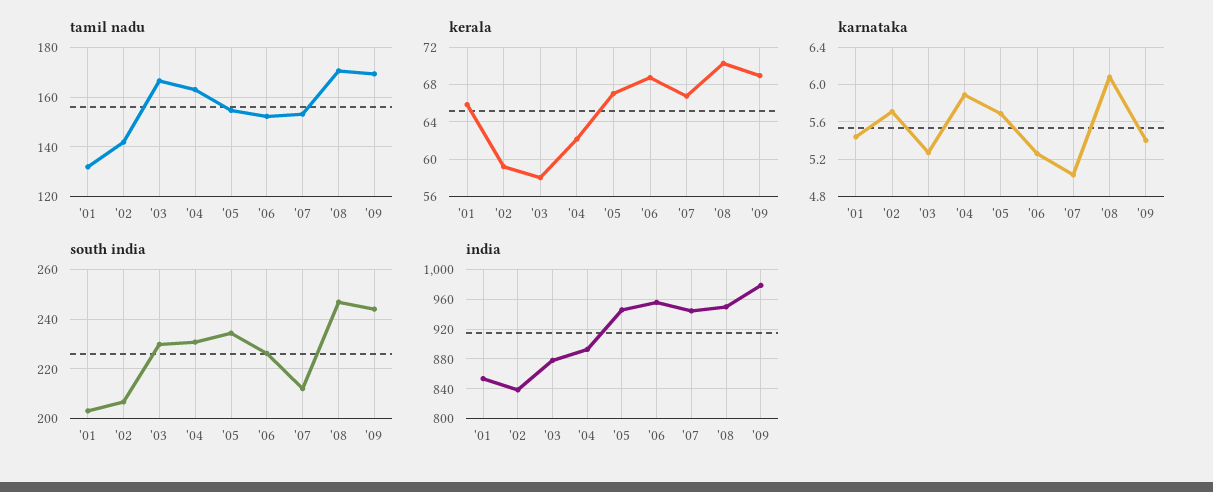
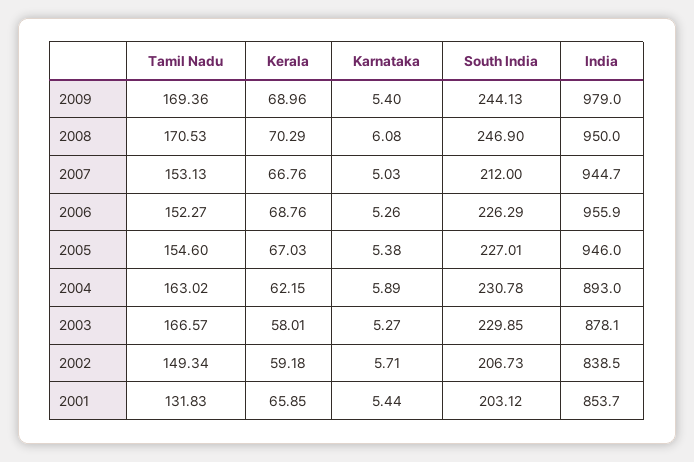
  {
    "tamil nadu": {
      "'01": 131.83,
-     "'02": 142.5,
+     "'02": 149.34,
      "'03": 166.57,
      "'04": 163.02,
      "'05": 154.6,
      "'06": 152.27,
      "'07": 153.13,
      "'08": 170.53,
      "'09": 169.36
    },
    "kerala": {
      "'01": 65.85,
      "'02": 59.18,
      "'03": 58.01,
      "'04": 62.15,
      "'05": 67.03,
      "'06": 68.76,
      "'07": 66.76,
      "'08": 70.29,
      "'09": 68.96
    },
    "karnataka": {
      "'01": 5.44,
      "'02": 5.71,
      "'03": 5.27,
      "'04": 5.89,
-     "'05": 5.7,
+     "'05": 5.38,
      "'06": 5.26,
      "'07": 5.03,
      "'08": 6.08,
      "'09": 5.4
    },
    "south india": {
      "'01": 203.12,
      "'02": 206.73,
      "'03": 229.85,
      "'04": 230.78,
-     "'05": 235,
+     "'05": 227.01,
      "'06": 226.29,
      "'07": 212,
      "'08": 246.9,
      "'09": 244.13
    },
    "india": {
      "'01": 853.7,
      "'02": 838.5,
      "'03": 878.1,
      "'04": 893,
      "'05": 946,
      "'06": 955.9,
      "'07": 944.7,
      "'08": 950,
      "'09": 979
    }
  }

